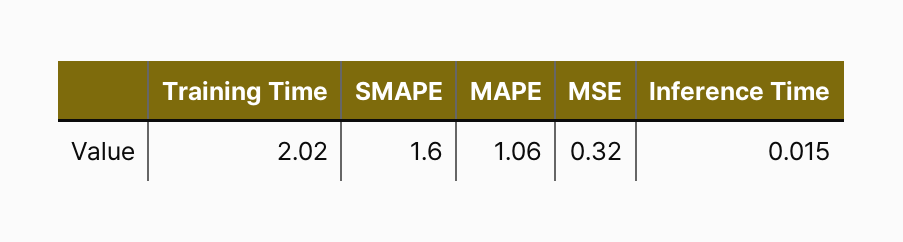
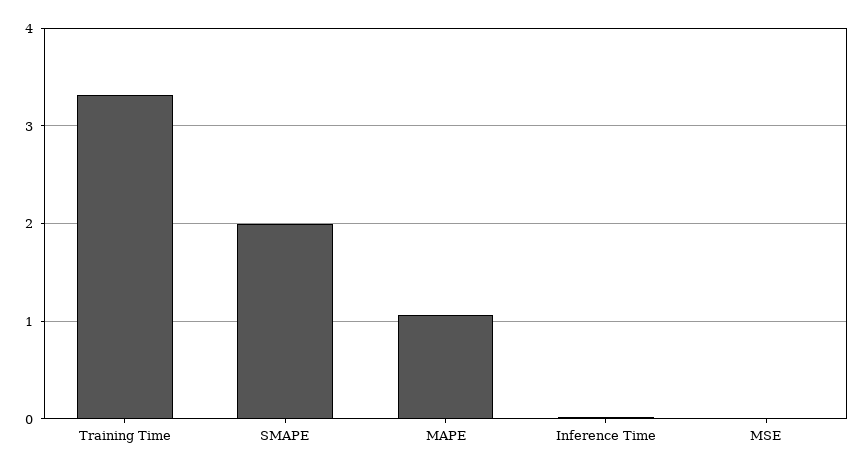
  {
-   "Training Time": 2.02,
+   "Training Time": 3.3,
-   "SMAPE": 1.6,
+   "SMAPE": 2,
    "MAPE": 1.06,
-   "MSE": 0.32,
+   "MSE": 0,
    "Inference Time": 0.015
  }

